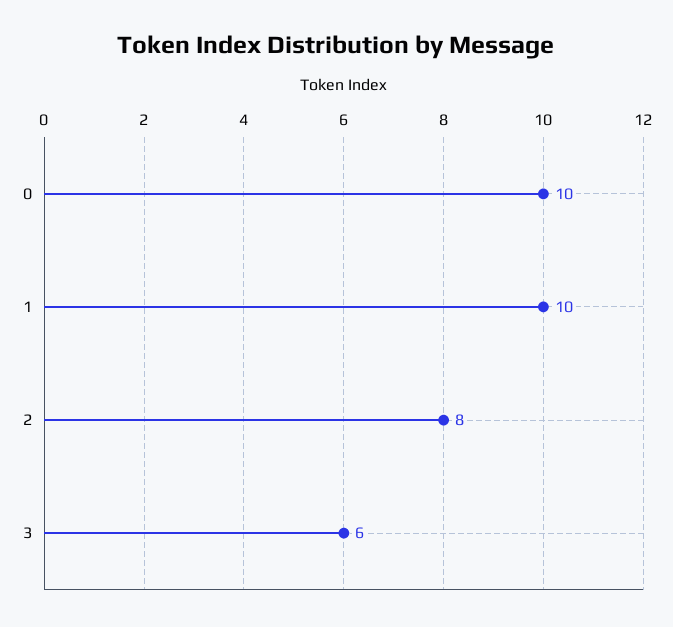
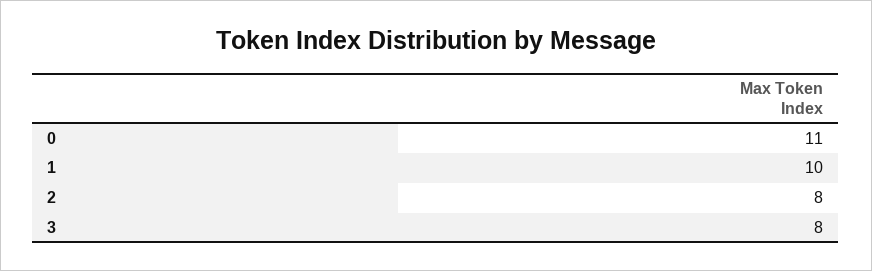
  {
-   "0": 10,
+   "0": 11,
    "1": 10,
    "2": 8,
-   "3": 6
+   "3": 8
  }

